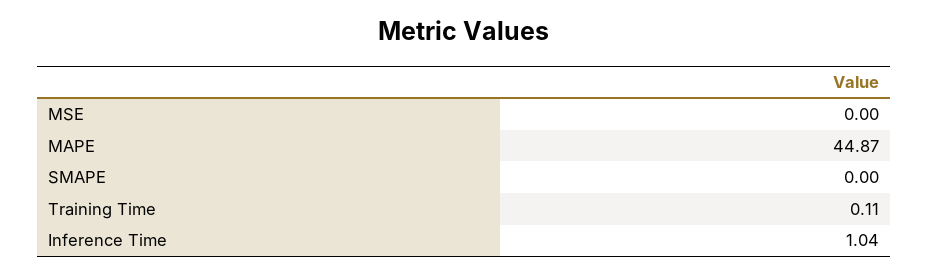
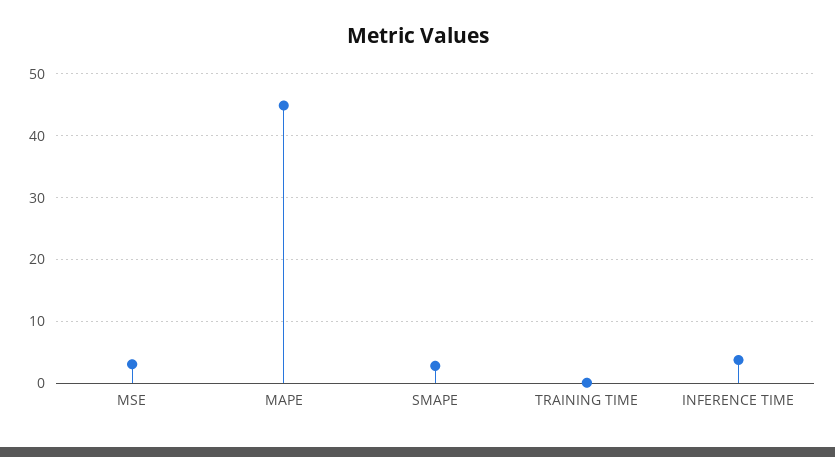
  {
-   "MSE": 0,
+   "MSE": 3,
    "MAPE": 44.87,
-   "SMAPE": 0,
+   "SMAPE": 3,
    "Training Time": 0.11,
-   "Inference Time": 1.04
+   "Inference Time": 4
  }

